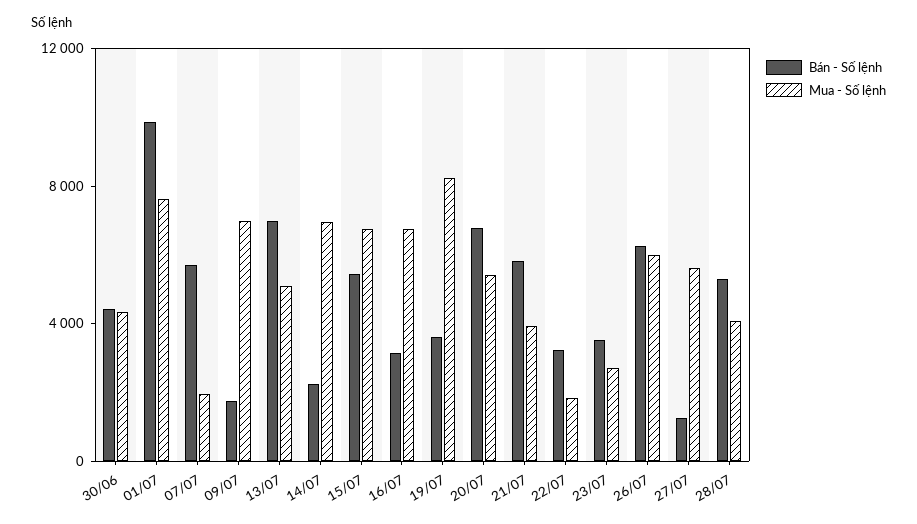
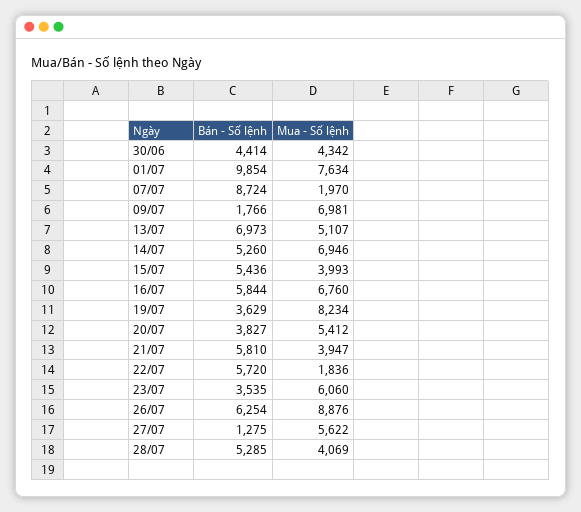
  {
    "Bán - Số lệnh": {
      "30/06": 4414,
      "01/07": 9854,
-     "07/07": 6000,
+     "07/07": 8724,
      "09/07": 1766,
      "13/07": 6973,
-     "14/07": 2000,
+     "14/07": 5260,
      "15/07": 5436,
-     "16/07": 3000,
+     "16/07": 5844,
      "19/07": 3629,
-     "20/07": 7000,
+     "20/07": 3827,
      "21/07": 5810,
-     "22/07": 3000,
+     "22/07": 5720,
      "23/07": 3535,
      "26/07": 6254,
      "27/07": 1275,
      "28/07": 5285
    },
    "Mua - Số lệnh": {
      "30/06": 4342,
      "01/07": 7634,
      "07/07": 1970,
      "09/07": 6981,
      "13/07": 5107,
      "14/07": 6946,
-     "15/07": 7000,
+     "15/07": 3993,
      "16/07": 6760,
      "19/07": 8234,
      "20/07": 5412,
      "21/07": 3947,
      "22/07": 1836,
-     "23/07": 3000,
+     "23/07": 6060,
-     "26/07": 6000,
+     "26/07": 8876,
      "27/07": 5622,
      "28/07": 4069
    }
  }

